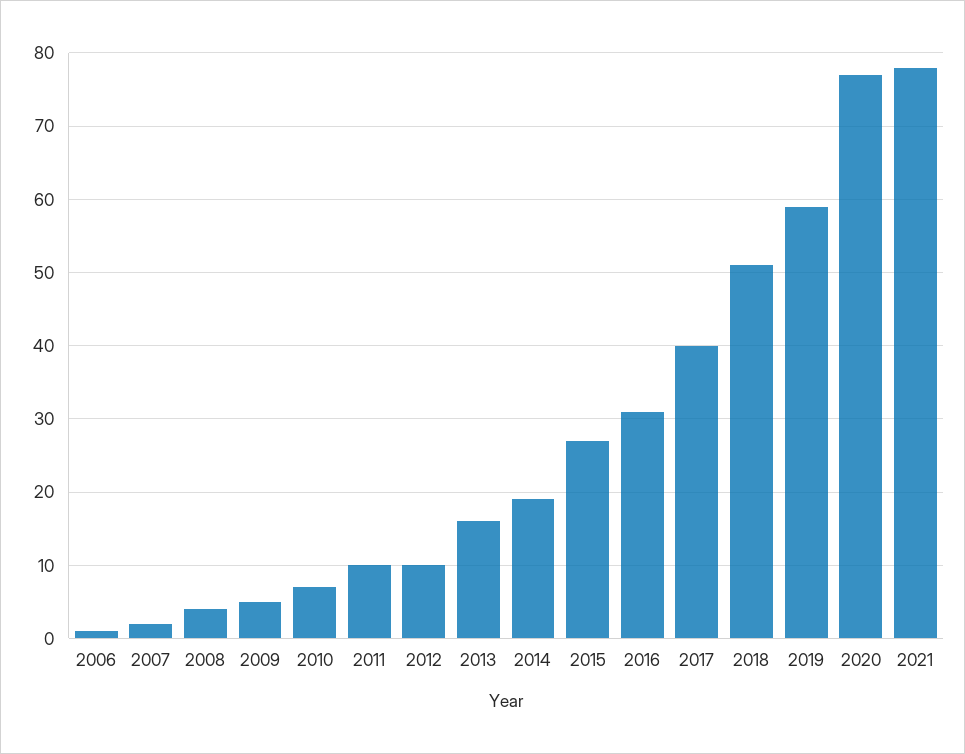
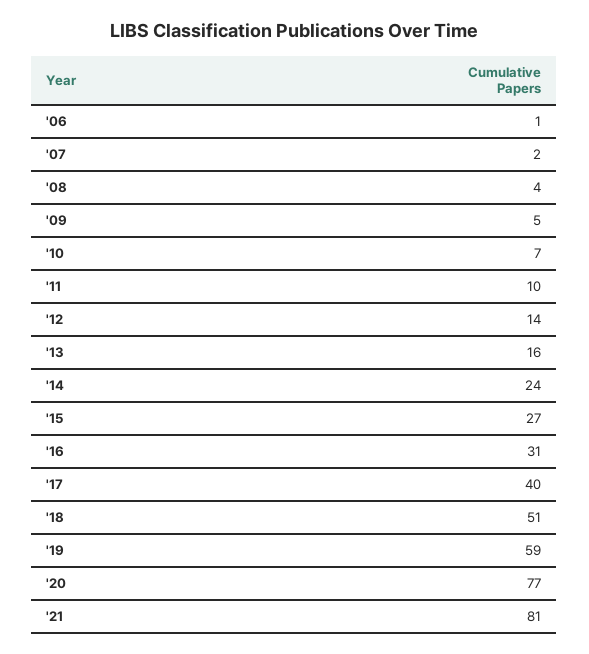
  {
    "2006": 1,
    "2007": 2,
    "2008": 4,
    "2009": 5,
    "2010": 7,
    "2011": 10,
-   "2012": 10,
+   "2012": 14,
    "2013": 16,
-   "2014": 19,
+   "2014": 24,
    "2015": 27,
    "2016": 31,
    "2017": 40,
    "2018": 51,
    "2019": 59,
    "2020": 77,
-   "2021": 78
+   "2021": 81
  }

